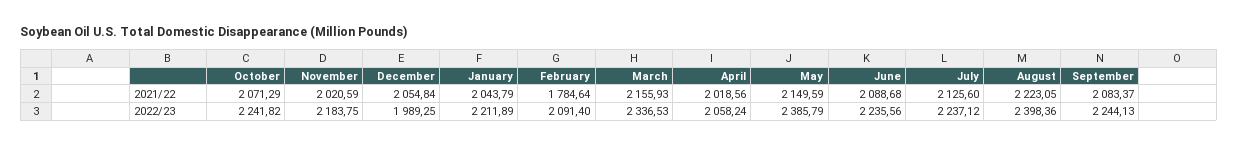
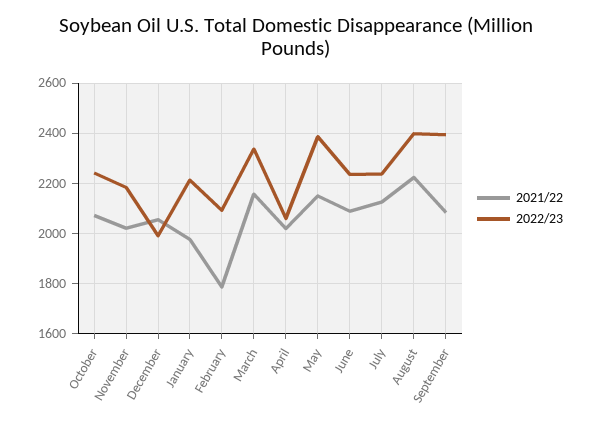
  {
    "2021/22": {
      "October": 2071.29,
      "November": 2020.59,
      "December": 2054.84,
-     "January": 2043.79,
+     "January": 1975,
      "February": 1784.64,
      "March": 2155.93,
      "April": 2018.56,
      "May": 2149.59,
      "June": 2088.68,
      "July": 2125.6,
      "August": 2223.05,
      "September": 2083.37
    },
    "2022/23": {
      "October": 2241.82,
      "November": 2183.75,
      "December": 1989.25,
      "January": 2211.89,
      "February": 2091.4,
      "March": 2336.53,
      "April": 2058.24,
      "May": 2385.79,
      "June": 2235.56,
      "July": 2237.12,
      "August": 2398.36,
-     "September": 2244.13
+     "September": 2400
    }
  }

